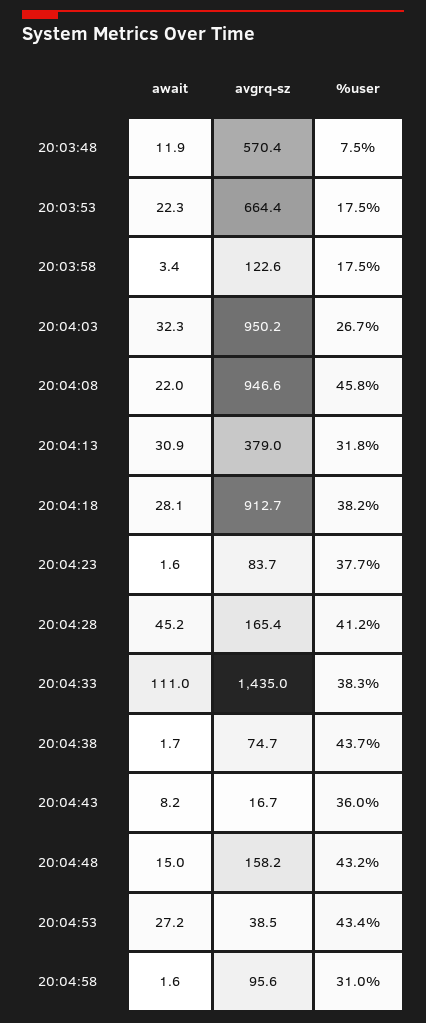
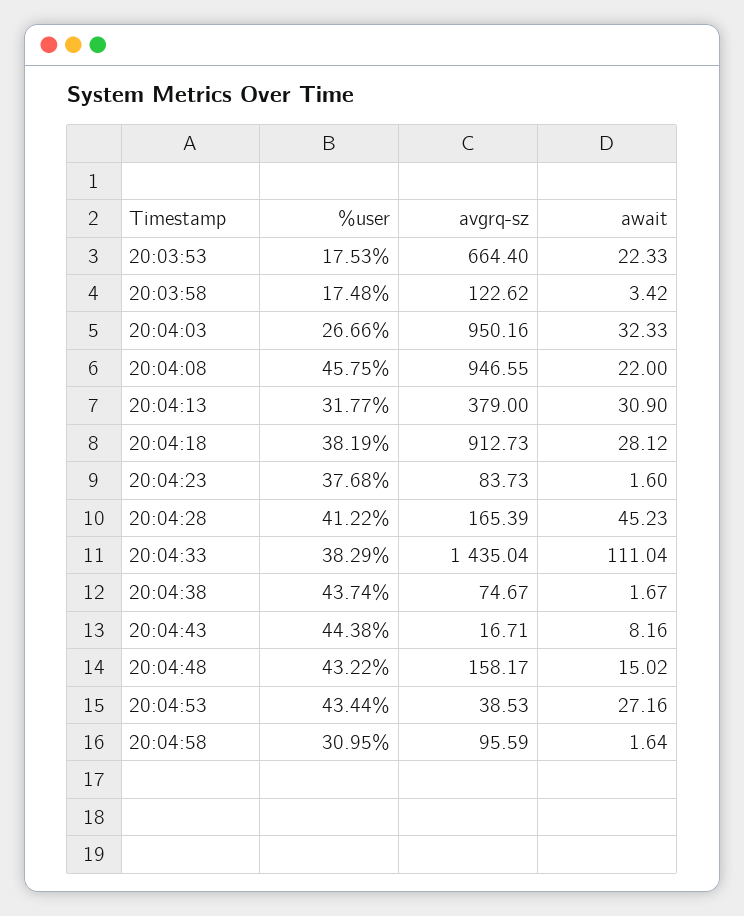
  {
    "await": {
-     "20:03:48": 11.9,
      "20:03:53": 22.33,
      "20:03:58": 3.42,
      "20:04:03": 32.33,
      "20:04:08": 22,
      "20:04:13": 30.9,
      "20:04:18": 28.12,
      "20:04:23": 1.6,
      "20:04:28": 45.23,
      "20:04:33": 111.04,
      "20:04:38": 1.67,
      "20:04:43": 8.16,
      "20:04:48": 15.02,
      "20:04:53": 27.16,
      "20:04:58": 1.64
    },
    "avgrq-sz": {
-     "20:03:48": 570.4,
      "20:03:53": 664.4,
      "20:03:58": 122.62,
      "20:04:03": 950.16,
      "20:04:08": 946.55,
      "20:04:13": 379,
      "20:04:18": 912.73,
      "20:04:23": 83.73,
      "20:04:28": 165.39,
      "20:04:33": 1435.04,
      "20:04:38": 74.67,
      "20:04:43": 16.71,
      "20:04:48": 158.17,
      "20:04:53": 38.53,
      "20:04:58": 95.59
    },
    "%user": {
-     "20:03:48": 7.5,
      "20:03:53": 17.53,
      "20:03:58": 17.48,
      "20:04:03": 26.66,
      "20:04:08": 45.75,
      "20:04:13": 31.77,
      "20:04:18": 38.19,
      "20:04:23": 37.68,
      "20:04:28": 41.22,
      "20:04:33": 38.29,
      "20:04:38": 43.74,
-     "20:04:43": 36,
+     "20:04:43": 44.38,
      "20:04:48": 43.22,
      "20:04:53": 43.44,
      "20:04:58": 30.95
    }
  }

